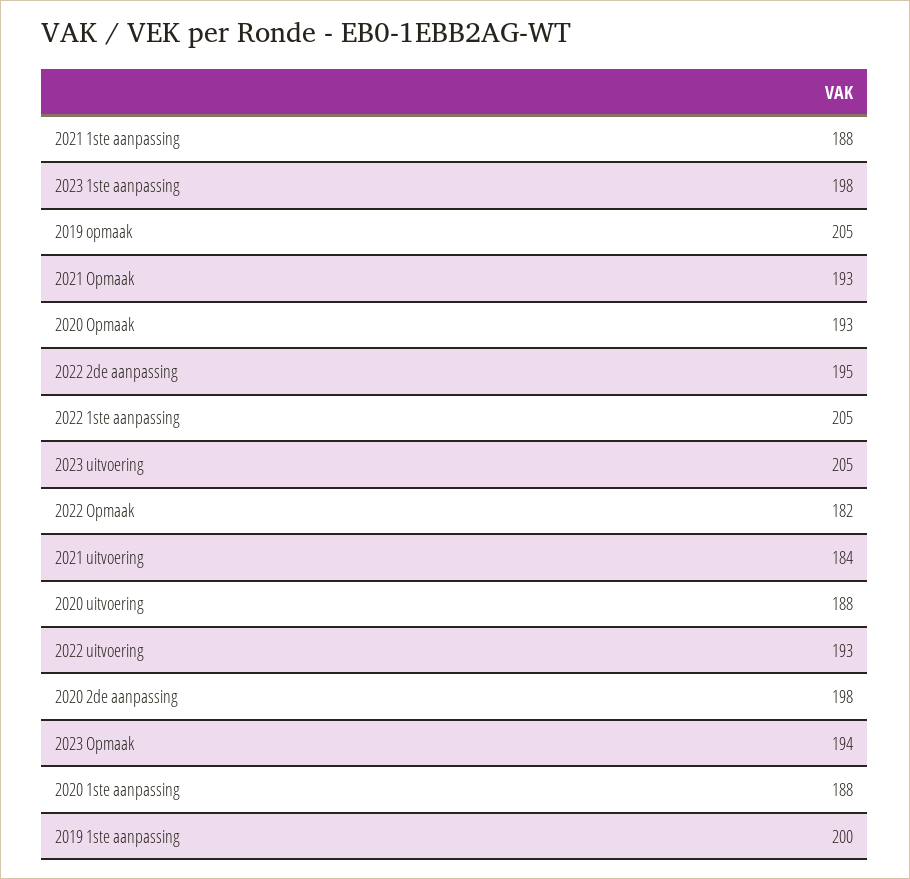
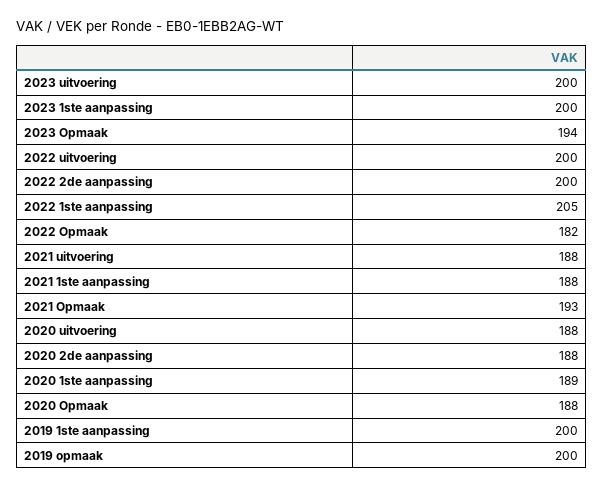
  {
    "2021 1ste aanpassing": 188,
-   "2023 1ste aanpassing": 198,
+   "2023 1ste aanpassing": 200,
-   "2019 opmaak": 205,
+   "2019 opmaak": 200,
    "2021 Opmaak": 193,
-   "2020 Opmaak": 193,
+   "2020 Opmaak": 188,
-   "2022 2de aanpassing": 195,
+   "2022 2de aanpassing": 200,
    "2022 1ste aanpassing": 205,
-   "2023 uitvoering": 205,
+   "2023 uitvoering": 200,
    "2022 Opmaak": 182,
-   "2021 uitvoering": 184,
+   "2021 uitvoering": 188,
    "2020 uitvoering": 188,
-   "2022 uitvoering": 193,
+   "2022 uitvoering": 200,
-   "2020 2de aanpassing": 198,
+   "2020 2de aanpassing": 188,
    "2023 Opmaak": 194,
-   "2020 1ste aanpassing": 188,
+   "2020 1ste aanpassing": 189,
    "2019 1ste aanpassing": 200
  }

